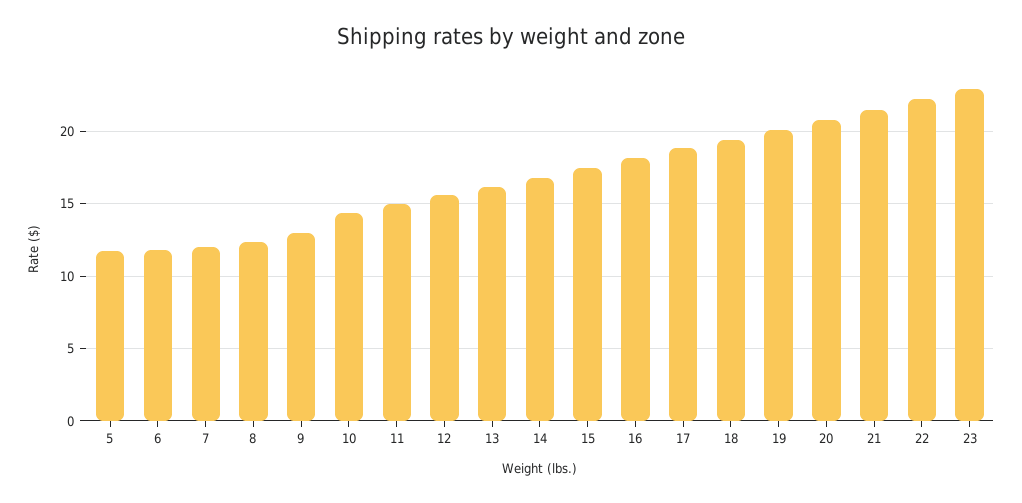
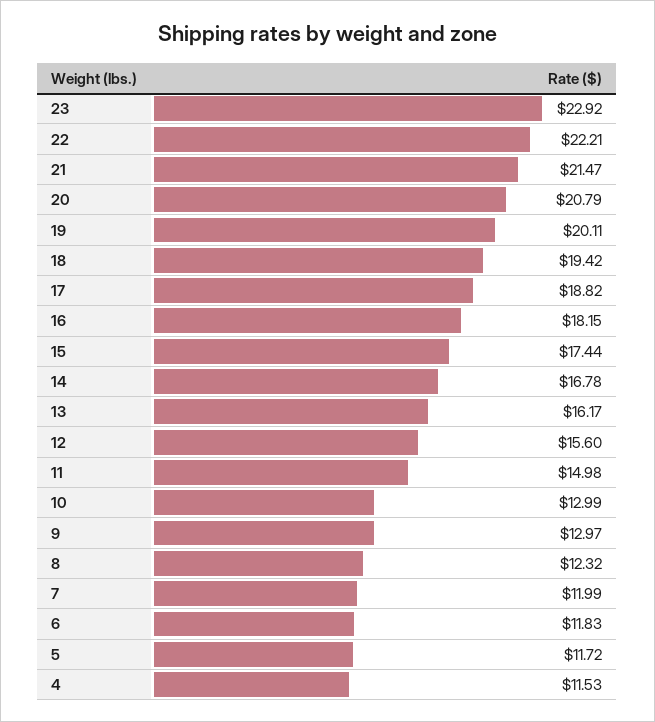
  {
    "5": 11.72,
    "6": 11.83,
    "7": 11.99,
    "8": 12.32,
    "9": 12.97,
-   "10": 14.5,
+   "10": 12.99,
    "11": 14.98,
    "12": 15.6,
    "13": 16.17,
    "14": 16.78,
    "15": 17.44,
    "16": 18.15,
    "17": 18.82,
    "18": 19.42,
    "19": 20.11,
    "20": 20.79,
    "21": 21.47,
    "22": 22.21,
-   "23": 22.92
+   "23": 22.92,
+   "4": 11.53
  }

